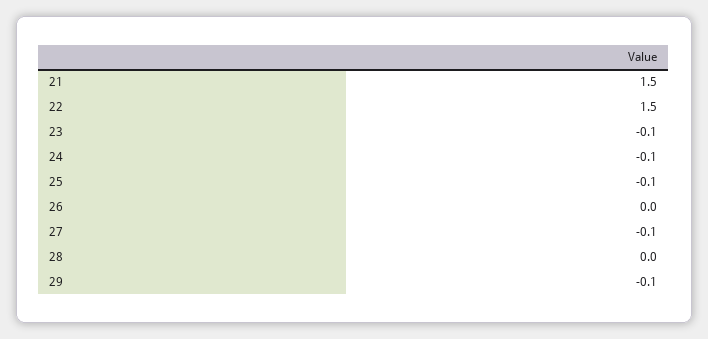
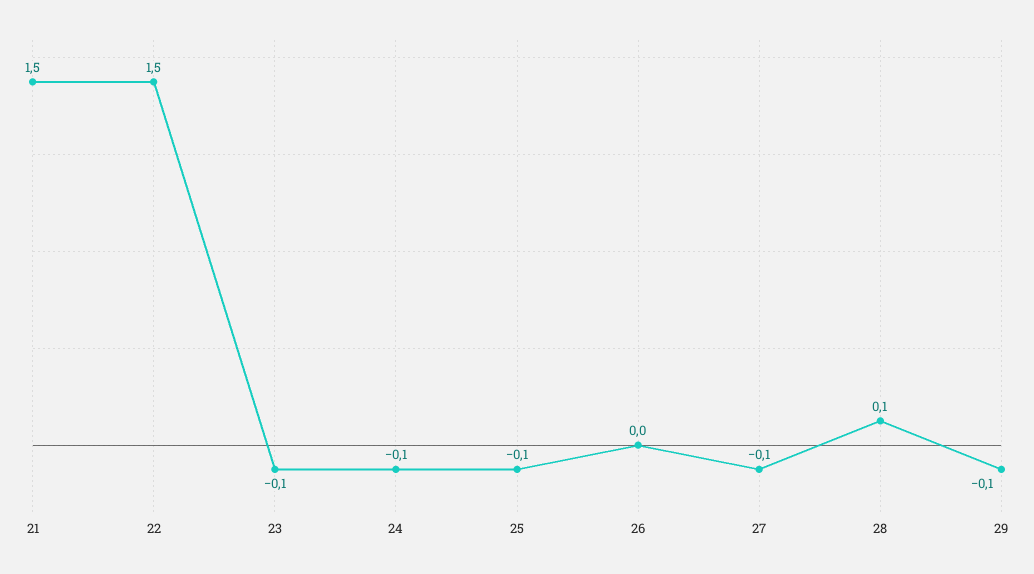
  {
    "21": 1.5,
    "22": 1.5,
    "23": -0.1,
    "24": -0.1,
    "25": -0.1,
    "26": 0,
    "27": -0.1,
-   "28": 0,
+   "28": 0.1,
    "29": -0.1
  }

